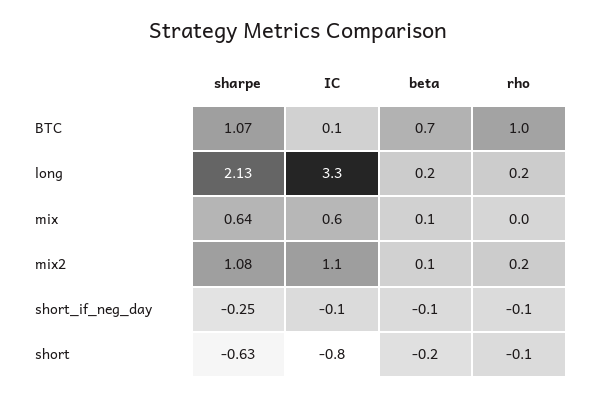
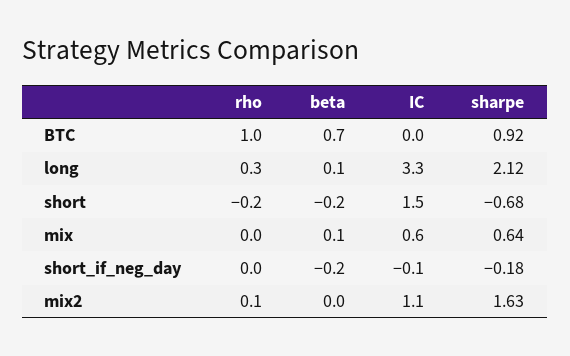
  {
    "sharpe": {
-     "BTC": 1.07,
+     "BTC": 0.92,
-     "long": 2.13,
+     "long": 2.12,
      "mix": 0.64,
-     "mix2": 1.08,
+     "mix2": 1.63,
-     "short_if_neg_day": -0.25,
+     "short_if_neg_day": -0.18,
-     "short": -0.63
+     "short": -0.68
    },
    "IC": {
-     "BTC": 0.1,
+     "BTC": 0,
      "long": 3.3,
      "mix": 0.6,
      "mix2": 1.1,
      "short_if_neg_day": -0.1,
-     "short": -0.8
+     "short": 1.5
    },
    "beta": {
      "BTC": 0.7,
-     "long": 0.2,
+     "long": 0.1,
      "mix": 0.1,
-     "mix2": 0.1,
+     "mix2": 0,
-     "short_if_neg_day": -0.1,
+     "short_if_neg_day": -0.2,
      "short": -0.2
    },
    "rho": {
      "BTC": 1,
-     "long": 0.2,
+     "long": 0.3,
      "mix": 0,
-     "mix2": 0.2,
+     "mix2": 0.1,
-     "short_if_neg_day": -0.1,
+     "short_if_neg_day": 0,
-     "short": -0.1
+     "short": -0.2
    }
  }

